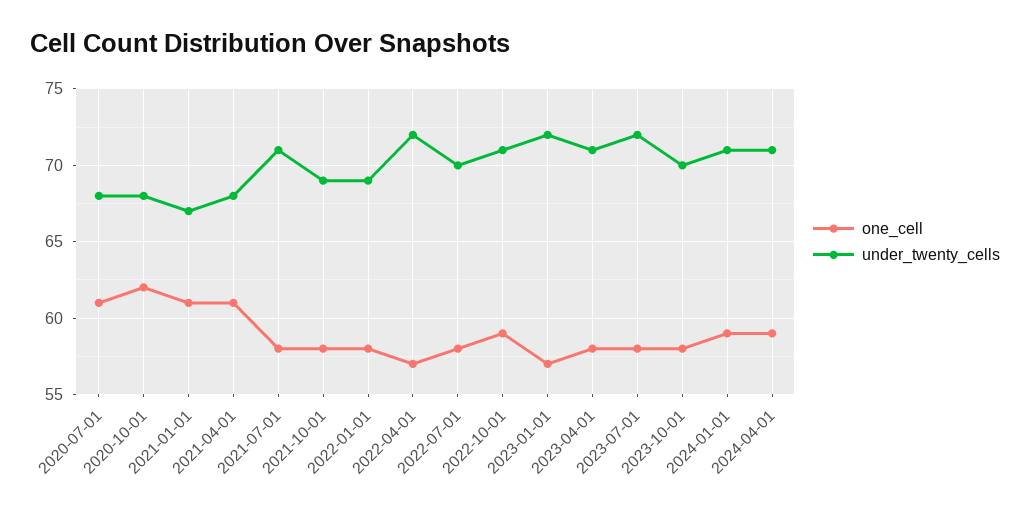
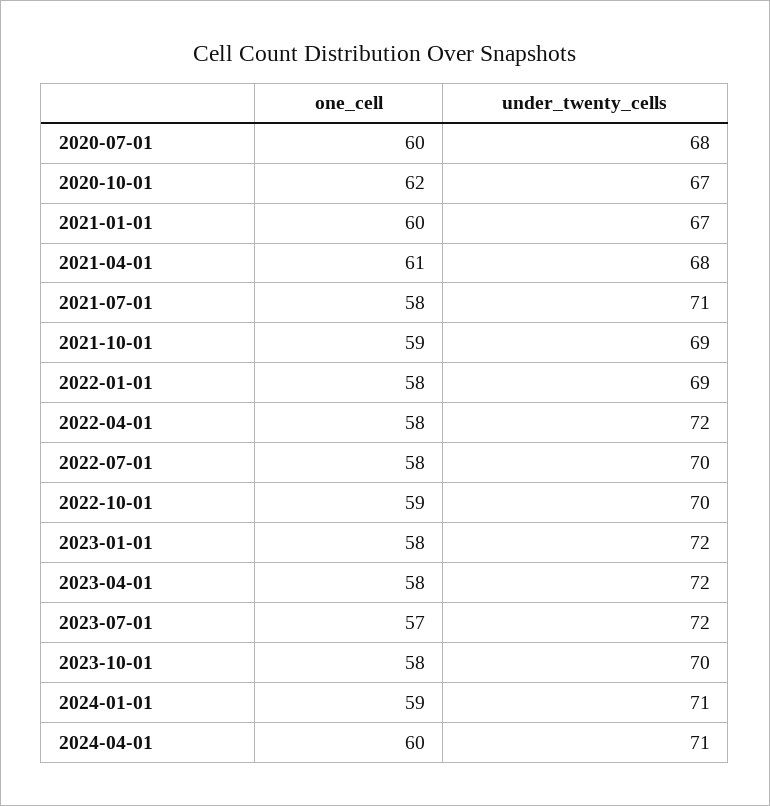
  {
    "one_cell": {
-     "2020-07-01": 61,
+     "2020-07-01": 60,
      "2020-10-01": 62,
-     "2021-01-01": 61,
+     "2021-01-01": 60,
      "2021-04-01": 61,
      "2021-07-01": 58,
-     "2021-10-01": 58,
+     "2021-10-01": 59,
      "2022-01-01": 58,
-     "2022-04-01": 57,
+     "2022-04-01": 58,
      "2022-07-01": 58,
      "2022-10-01": 59,
-     "2023-01-01": 57,
+     "2023-01-01": 58,
      "2023-04-01": 58,
-     "2023-07-01": 58,
+     "2023-07-01": 57,
      "2023-10-01": 58,
      "2024-01-01": 59,
-     "2024-04-01": 59
+     "2024-04-01": 60
    },
    "under_twenty_cells": {
      "2020-07-01": 68,
-     "2020-10-01": 68,
+     "2020-10-01": 67,
      "2021-01-01": 67,
      "2021-04-01": 68,
      "2021-07-01": 71,
      "2021-10-01": 69,
      "2022-01-01": 69,
      "2022-04-01": 72,
      "2022-07-01": 70,
-     "2022-10-01": 71,
+     "2022-10-01": 70,
      "2023-01-01": 72,
-     "2023-04-01": 71,
+     "2023-04-01": 72,
      "2023-07-01": 72,
      "2023-10-01": 70,
      "2024-01-01": 71,
      "2024-04-01": 71
    }
  }

